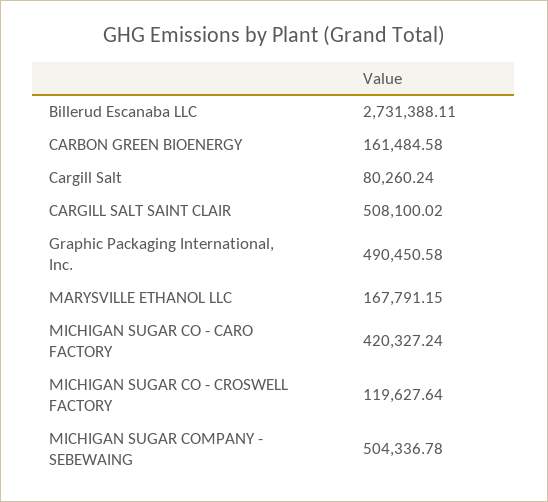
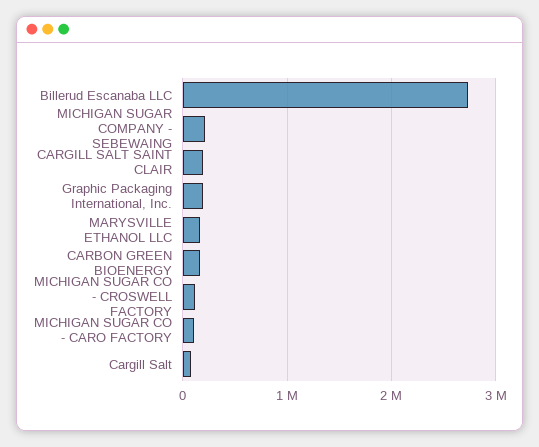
  {
    "Billerud Escanaba LLC": 2731388.11,
    "CARBON GREEN BIOENERGY": 161484.58,
    "Cargill Salt": 80260.24,
-   "CARGILL SALT SAINT CLAIR": 508100.02,
+   "CARGILL SALT SAINT CLAIR": 200000,
-   "Graphic Packaging International, Inc.": 490450.58,
+   "Graphic Packaging International, Inc.": 200000,
    "MARYSVILLE ETHANOL LLC": 167791.15,
-   "MICHIGAN SUGAR CO - CARO FACTORY": 420327.24,
+   "MICHIGAN SUGAR CO - CARO FACTORY": 100000,
    "MICHIGAN SUGAR CO - CROSWELL FACTORY": 119627.64,
-   "MICHIGAN SUGAR COMPANY - SEBEWAING": 504336.78
+   "MICHIGAN SUGAR COMPANY - SEBEWAING": 200000
  }

